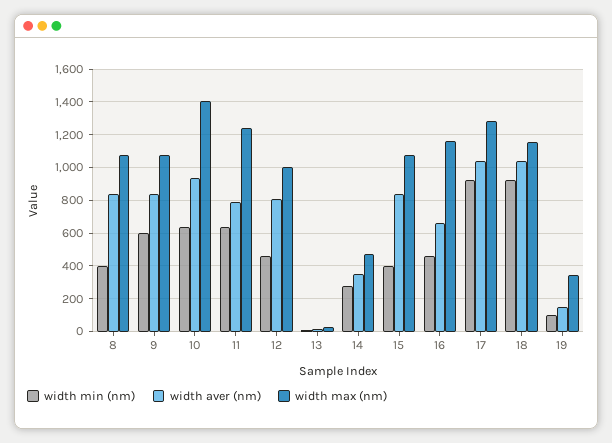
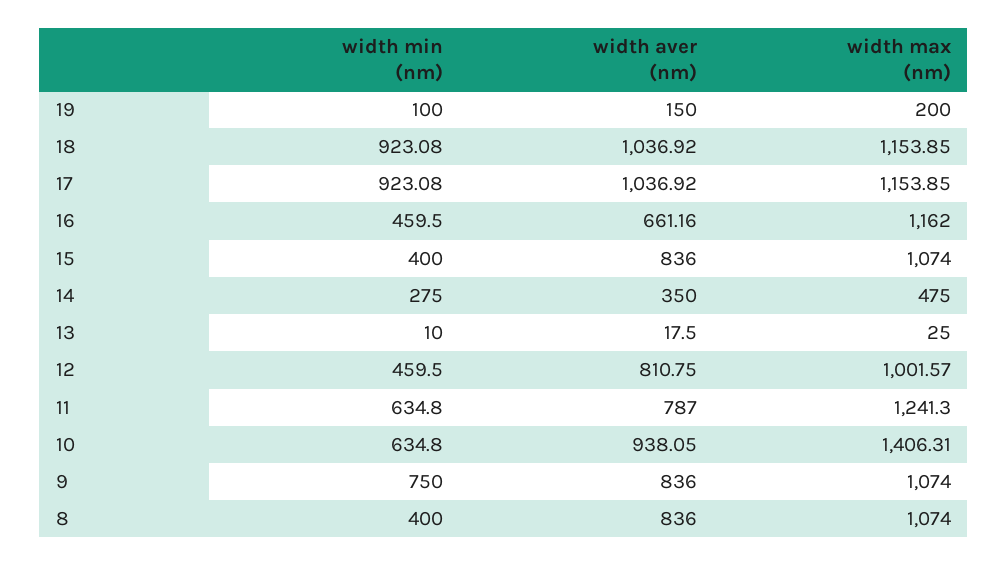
  {
    "width min (nm)": {
      "8": 400,
-     "9": 600,
+     "9": 750,
      "10": 634.8,
      "11": 634.8,
      "12": 459.5,
      "13": 10,
      "14": 275,
      "15": 400,
      "16": 459.5,
      "17": 923.08,
      "18": 923.08,
      "19": 100
    },
    "width aver (nm)": {
      "8": 836,
      "9": 836,
      "10": 938.05,
      "11": 787,
      "12": 810.75,
      "13": 17.5,
      "14": 350,
      "15": 836,
      "16": 661.16,
      "17": 1036.92,
      "18": 1036.92,
      "19": 150
    },
    "width max (nm)": {
      "8": 1074,
      "9": 1074,
      "10": 1406.31,
      "11": 1241.3,
      "12": 1001.57,
      "13": 25,
      "14": 475,
      "15": 1074,
      "16": 1162,
-     "17": 1300,
+     "17": 1153.85,
      "18": 1153.85,
-     "19": 350
+     "19": 200
    }
  }

